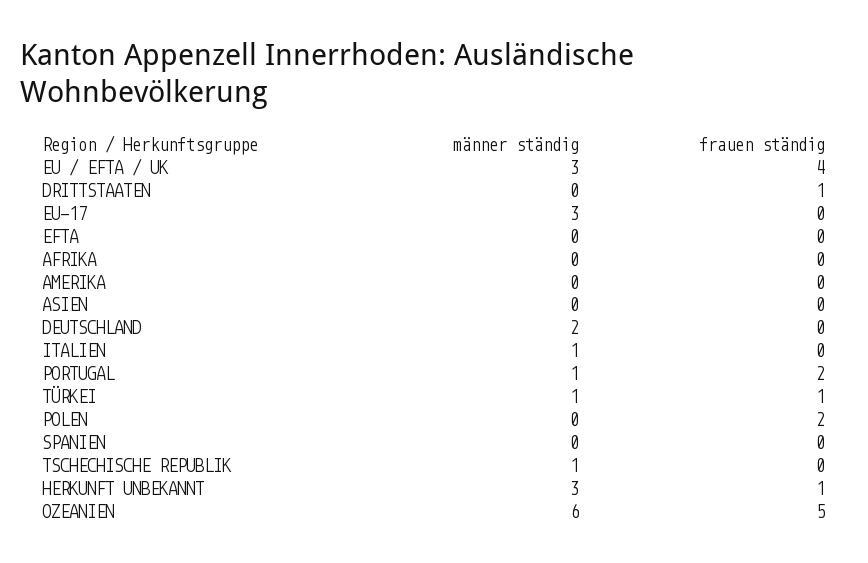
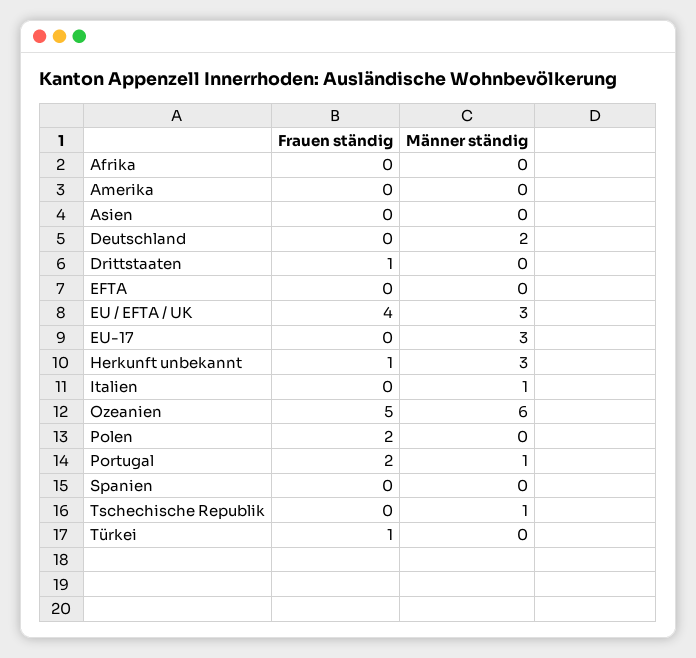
  {
    "männer ständig": {
      "EU / EFTA / UK": 3,
      "DRITTSTAATEN": 0,
      "EU-17": 3,
      "EFTA": 0,
      "AFRIKA": 0,
      "AMERIKA": 0,
      "ASIEN": 0,
      "DEUTSCHLAND": 2,
      "ITALIEN": 1,
      "PORTUGAL": 1,
-     "TÜRKEI": 1,
+     "TÜRKEI": 0,
      "POLEN": 0,
      "SPANIEN": 0,
      "TSCHECHISCHE REPUBLIK": 1,
      "HERKUNFT UNBEKANNT": 3,
      "OZEANIEN": 6
    },
    "frauen ständig": {
      "EU / EFTA / UK": 4,
      "DRITTSTAATEN": 1,
      "EU-17": 0,
      "EFTA": 0,
      "AFRIKA": 0,
      "AMERIKA": 0,
      "ASIEN": 0,
      "DEUTSCHLAND": 0,
      "ITALIEN": 0,
      "PORTUGAL": 2,
      "TÜRKEI": 1,
      "POLEN": 2,
      "SPANIEN": 0,
      "TSCHECHISCHE REPUBLIK": 0,
      "HERKUNFT UNBEKANNT": 1,
      "OZEANIEN": 5
    }
  }

